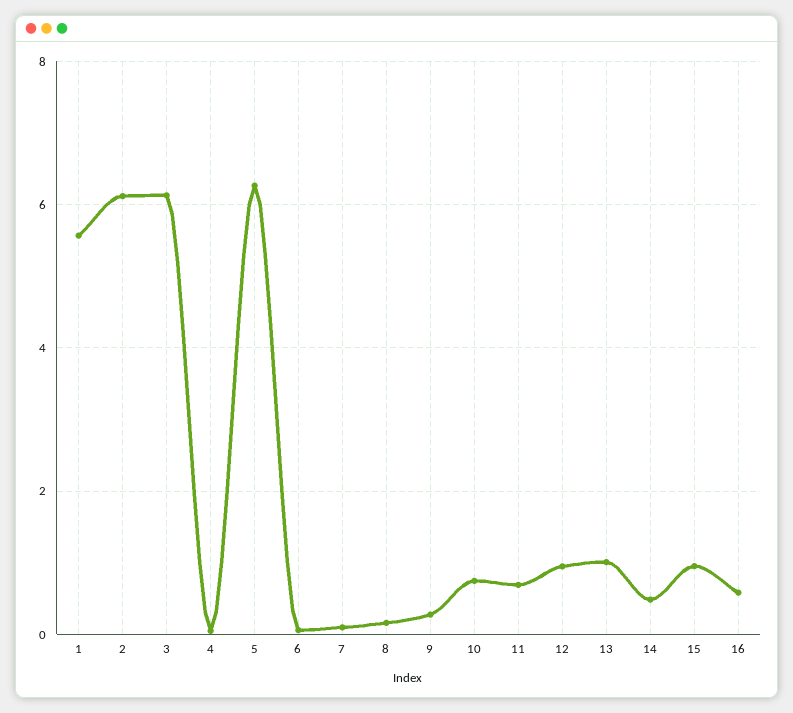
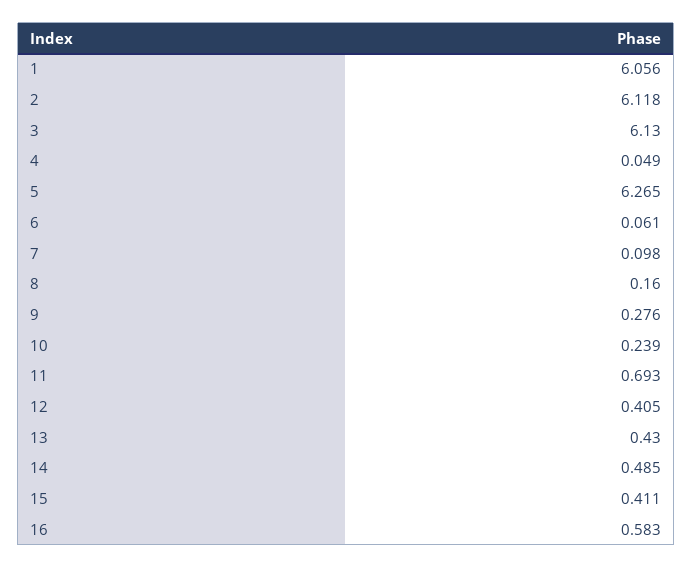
  {
-   "1": 5.6,
+   "1": 6.056,
    "2": 6.118,
    "3": 6.13,
    "4": 0.049,
    "5": 6.265,
    "6": 0.061,
    "7": 0.098,
    "8": 0.16,
    "9": 0.276,
-   "10": 0.8,
+   "10": 0.239,
    "11": 0.693,
-   "12": 1,
+   "12": 0.405,
-   "13": 1,
+   "13": 0.43,
    "14": 0.485,
-   "15": 1,
+   "15": 0.411,
    "16": 0.583
  }

